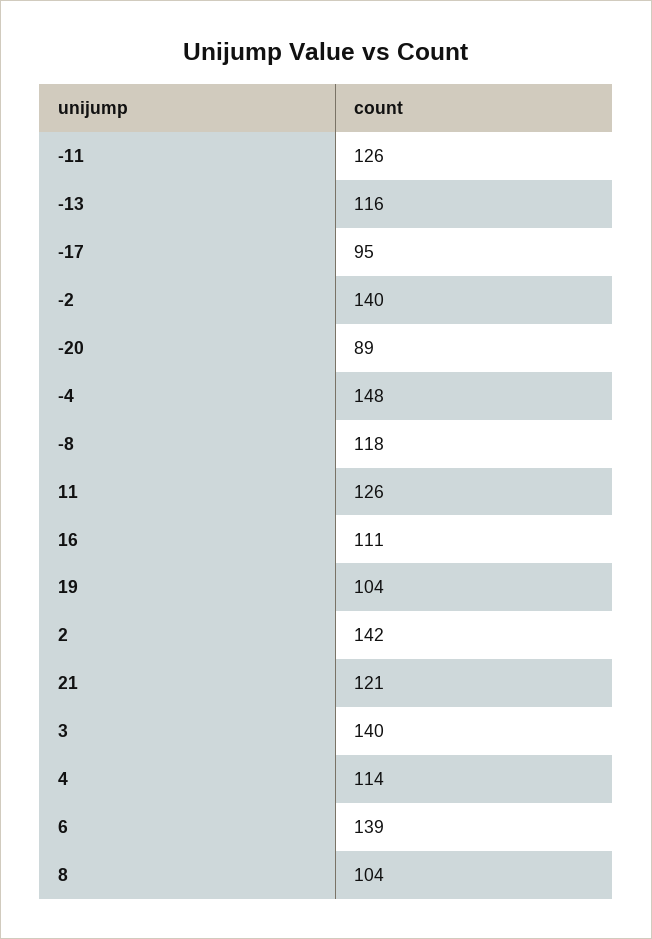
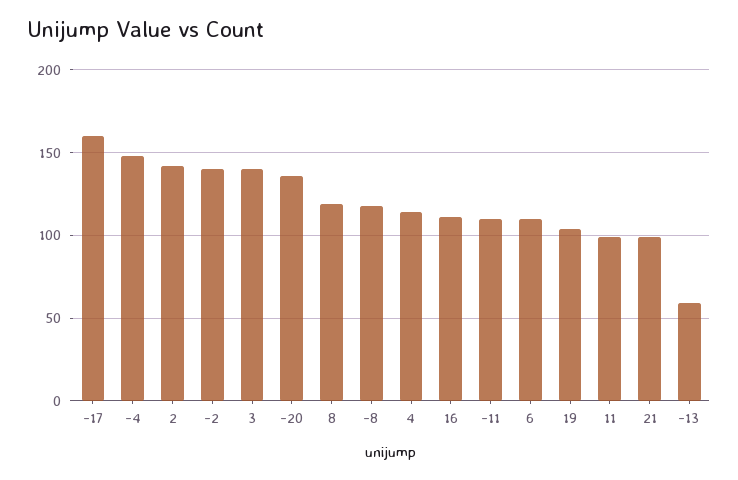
  {
-   "-11": 126,
+   "-11": 110,
-   "-13": 116,
+   "-13": 60,
-   "-17": 95,
+   "-17": 160,
    "-2": 140,
-   "-20": 89,
+   "-20": 135,
    "-4": 148,
    "-8": 118,
-   "11": 126,
+   "11": 100,
    "16": 111,
    "19": 104,
    "2": 142,
-   "21": 121,
+   "21": 100,
    "3": 140,
    "4": 114,
-   "6": 139,
+   "6": 110,
-   "8": 104
+   "8": 120
  }

